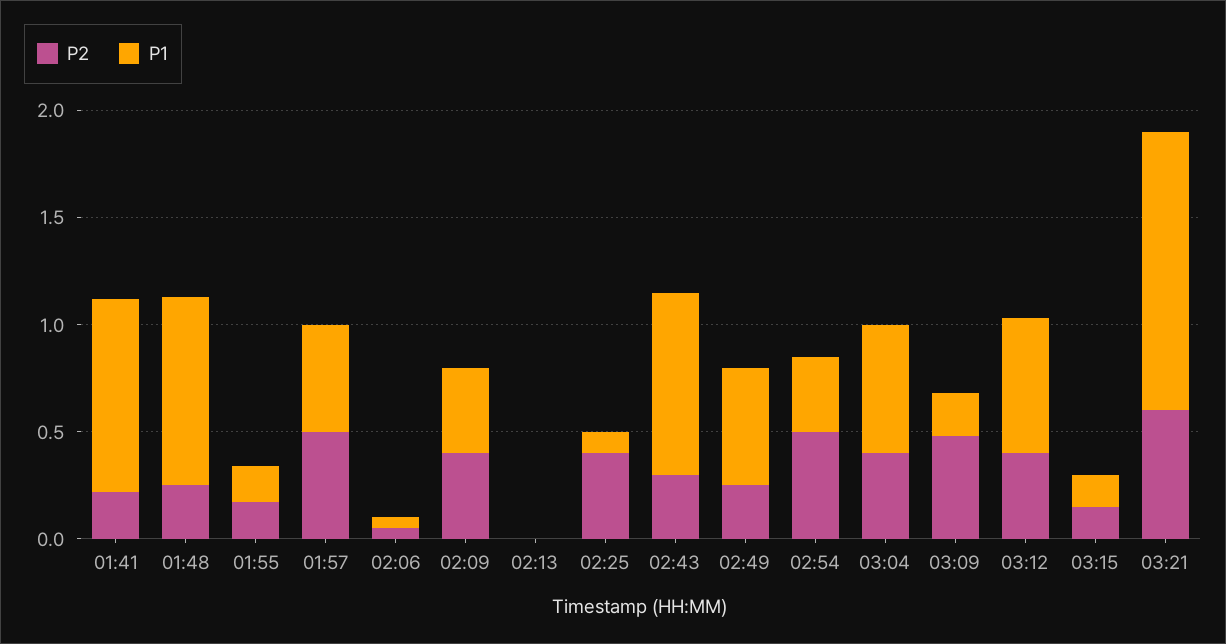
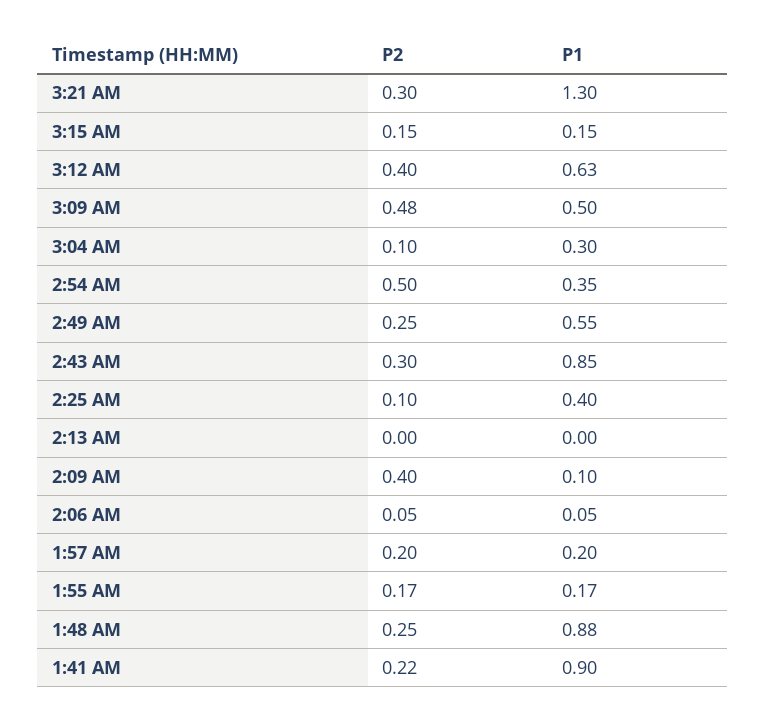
  {
    "P2": {
      "01:41": 0.22,
      "01:48": 0.25,
      "01:55": 0.17,
-     "01:57": 0.5,
+     "01:57": 0.2,
      "02:06": 0.05,
      "02:09": 0.4,
      "02:13": 0,
-     "02:25": 0.4,
+     "02:25": 0.1,
      "02:43": 0.3,
      "02:49": 0.25,
      "02:54": 0.5,
-     "03:04": 0.4,
+     "03:04": 0.1,
      "03:09": 0.48,
      "03:12": 0.4,
      "03:15": 0.15,
-     "03:21": 0.6
+     "03:21": 0.3
    },
    "P1": {
      "01:41": 0.9,
      "01:48": 0.88,
      "01:55": 0.17,
-     "01:57": 0.5,
+     "01:57": 0.2,
      "02:06": 0.05,
-     "02:09": 0.4,
+     "02:09": 0.1,
      "02:13": 0,
-     "02:25": 0.1,
+     "02:25": 0.4,
      "02:43": 0.85,
      "02:49": 0.55,
      "02:54": 0.35,
-     "03:04": 0.6,
+     "03:04": 0.3,
-     "03:09": 0.2,
+     "03:09": 0.5,
      "03:12": 0.63,
      "03:15": 0.15,
      "03:21": 1.3
    }
  }

